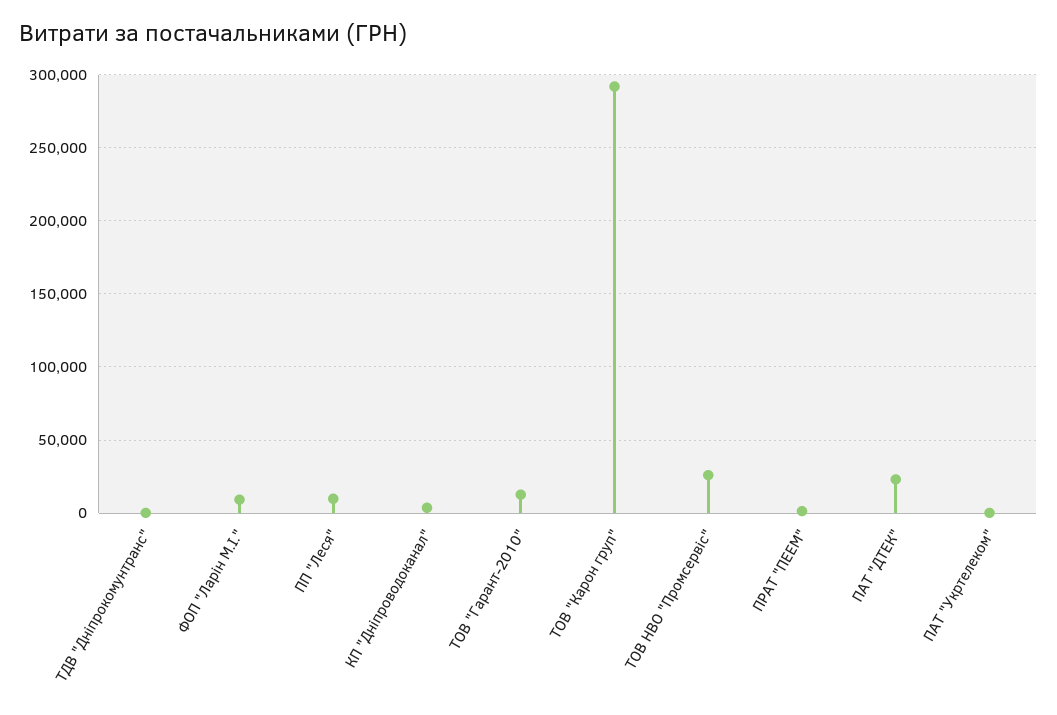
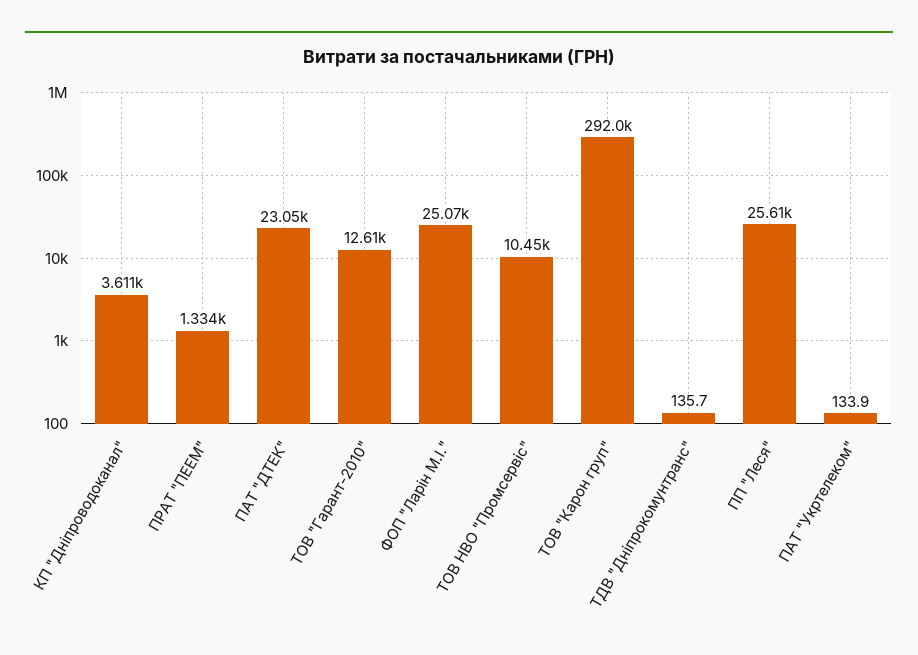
  {
    "ТДВ \"Дніпрокомунтранс\"": 135.7,
-   "ФОП \"Ларін М.І.\"": 10000,
+   "ФОП \"Ларін М.І.\"": 25070,
-   "ПП \"Леся\"": 10000,
+   "ПП \"Леся\"": 25610,
    "КП \"Дніпроводоканал\"": 3611,
    "ТОВ \"Гарант-2010\"": 12610,
    "ТОВ \"Карон груп\"": 292000,
-   "ТОВ НВО \"Промсервіс\"": 25000,
+   "ТОВ НВО \"Промсервіс\"": 10450,
    "ПРАТ \"ПЕЕМ\"": 1334,
    "ПАТ \"ДТЕК\"": 23050,
    "ПАТ \"Укртелеком\"": 133.9
  }

